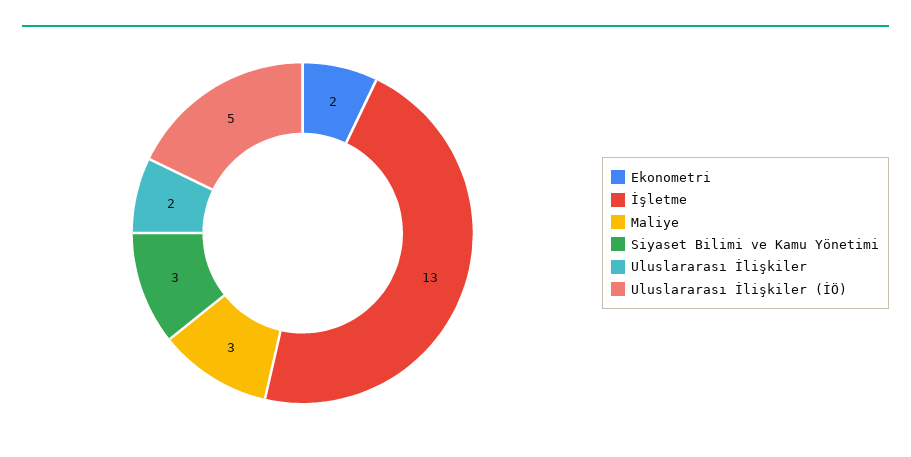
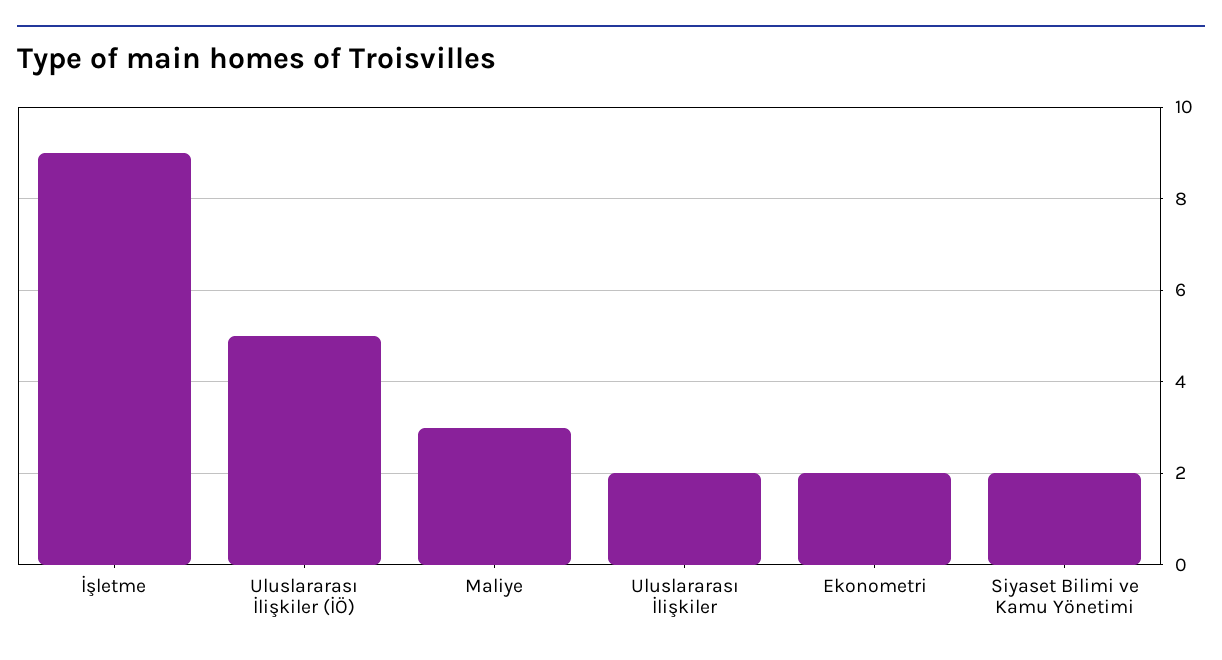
  {
    "Ekonometri": 2,
-   "İşletme": 13,
+   "İşletme": 9,
    "Maliye": 3,
-   "Siyaset Bilimi ve Kamu Yönetimi": 3,
+   "Siyaset Bilimi ve Kamu Yönetimi": 2,
    "Uluslararası İlişkiler": 2,
    "Uluslararası İlişkiler (İÖ)": 5
  }

